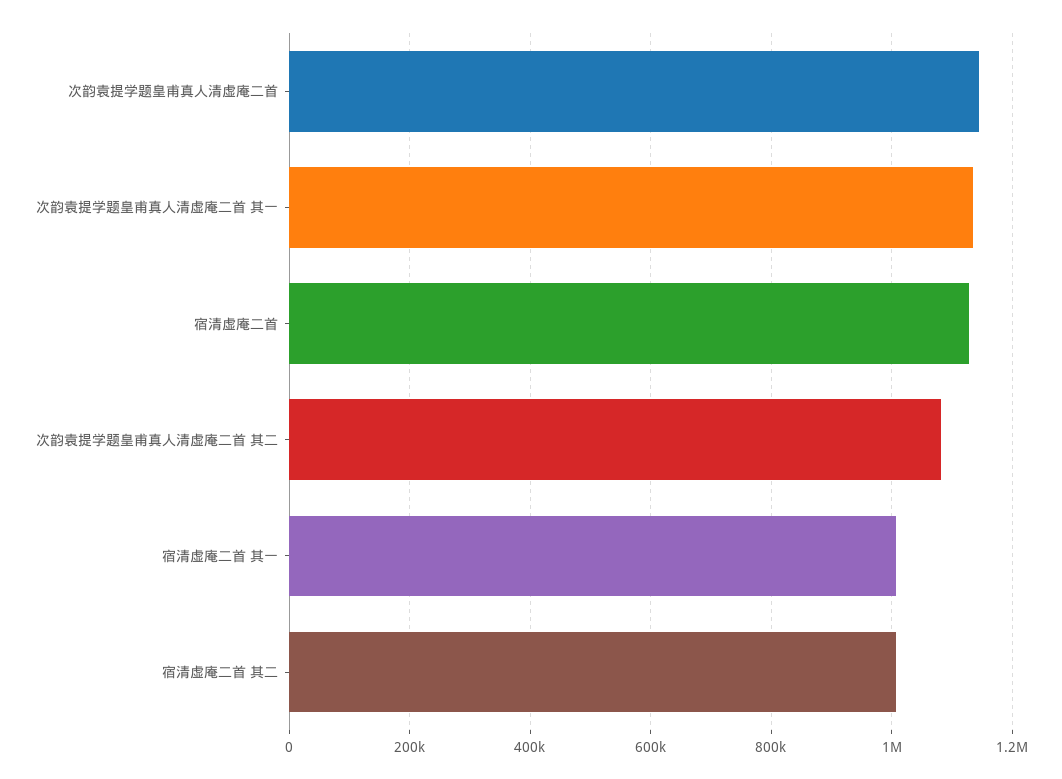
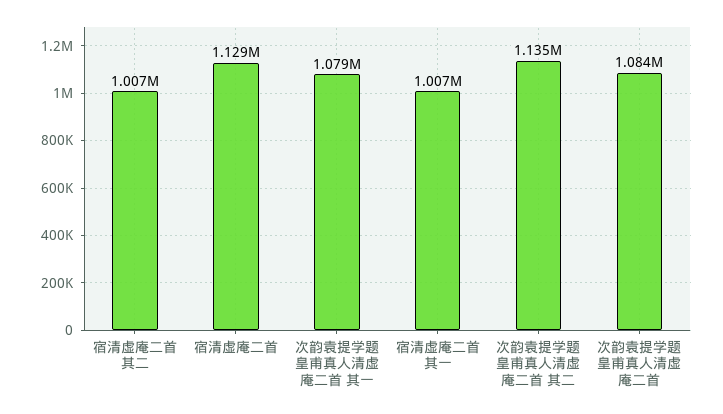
  {
-   "次韵袁提学题皇甫真人清虚庵二首": 1140000,
+   "次韵袁提学题皇甫真人清虚庵二首": 1084000,
-   "次韵袁提学题皇甫真人清虚庵二首 其一": 1140000,
+   "次韵袁提学题皇甫真人清虚庵二首 其一": 1079000,
    "宿清虚庵二首": 1129000,
-   "次韵袁提学题皇甫真人清虚庵二首 其二": 1080000,
+   "次韵袁提学题皇甫真人清虚庵二首 其二": 1135000,
    "宿清虚庵二首 其一": 1007000,
    "宿清虚庵二首 其二": 1007000
  }

